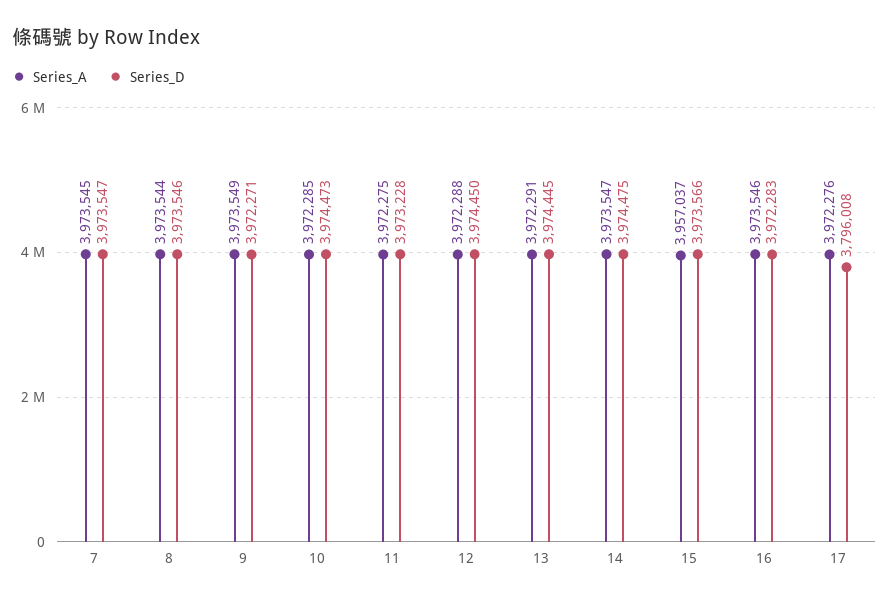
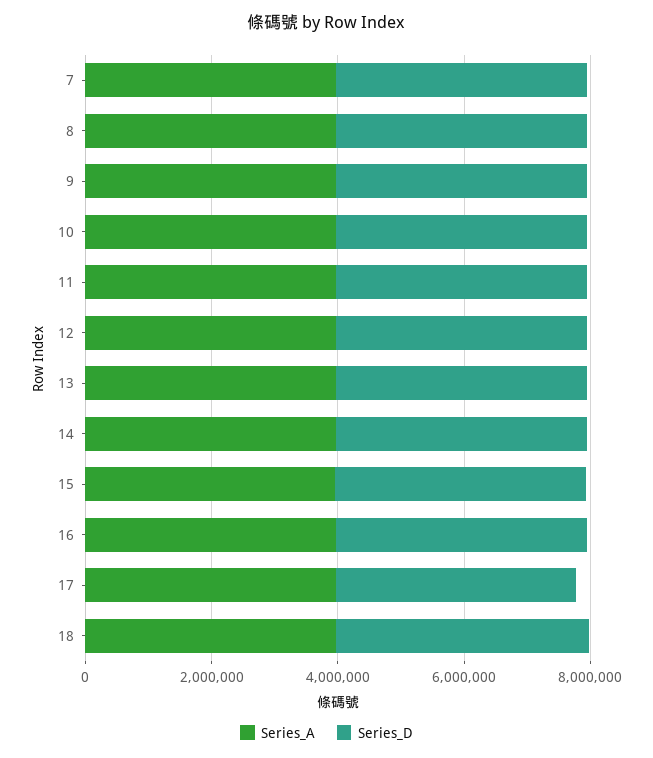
  {
    "Series_A": {
      "7": 3973545,
      "8": 3973544,
      "9": 3973549,
      "10": 3972285,
      "11": 3972275,
      "12": 3972288,
      "13": 3972291,
      "14": 3973547,
      "15": 3957037,
      "16": 3973546,
-     "17": 3972276
+     "17": 3972276,
+     "18": 4000000
    },
    "Series_D": {
      "7": 3973547,
      "8": 3973546,
      "9": 3972271,
      "10": 3974473,
      "11": 3973228,
      "12": 3974450,
      "13": 3974445,
      "14": 3974475,
      "15": 3973566,
      "16": 3972283,
-     "17": 3796008
+     "17": 3796008,
+     "18": 4000000
    }
  }

